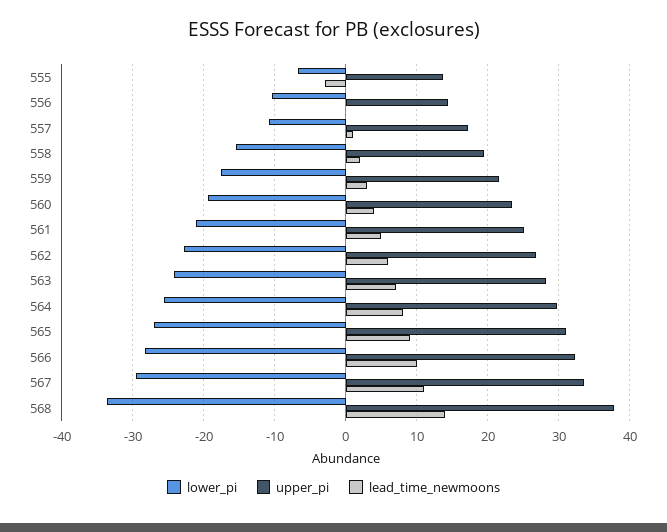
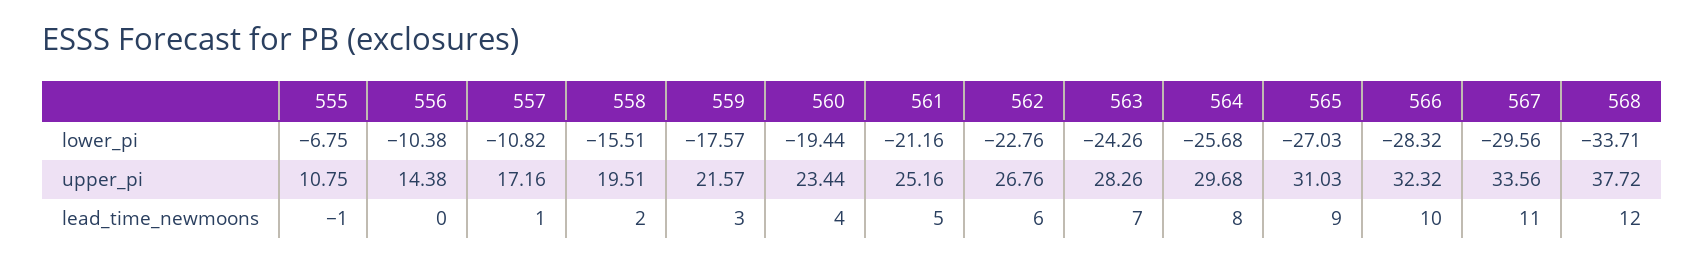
  {
    "lower_pi": {
      "555": -6.75,
      "556": -10.38,
      "557": -10.82,
      "558": -15.51,
      "559": -17.57,
      "560": -19.44,
      "561": -21.16,
      "562": -22.76,
      "563": -24.26,
      "564": -25.68,
      "565": -27.03,
      "566": -28.32,
      "567": -29.56,
      "568": -33.71
    },
    "upper_pi": {
-     "555": 14,
+     "555": 10.75,
      "556": 14.38,
      "557": 17.16,
      "558": 19.51,
      "559": 21.57,
      "560": 23.44,
      "561": 25.16,
      "562": 26.76,
      "563": 28.26,
      "564": 29.68,
      "565": 31.03,
      "566": 32.32,
      "567": 33.56,
      "568": 37.72
    },
    "lead_time_newmoons": {
-     "555": -3,
+     "555": -1,
      "556": 0,
      "557": 1,
      "558": 2,
      "559": 3,
      "560": 4,
      "561": 5,
      "562": 6,
      "563": 7,
      "564": 8,
      "565": 9,
      "566": 10,
      "567": 11,
-     "568": 14
+     "568": 12
    }
  }

